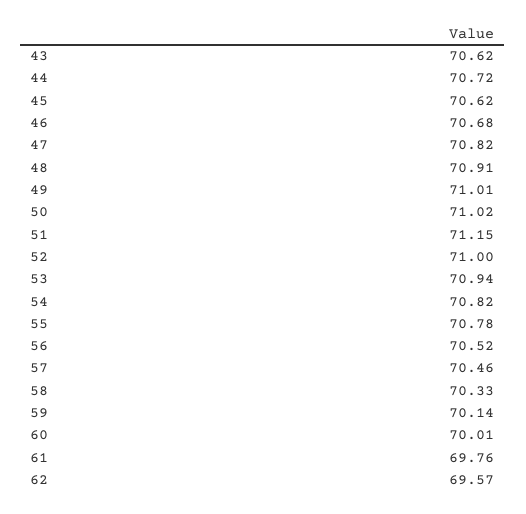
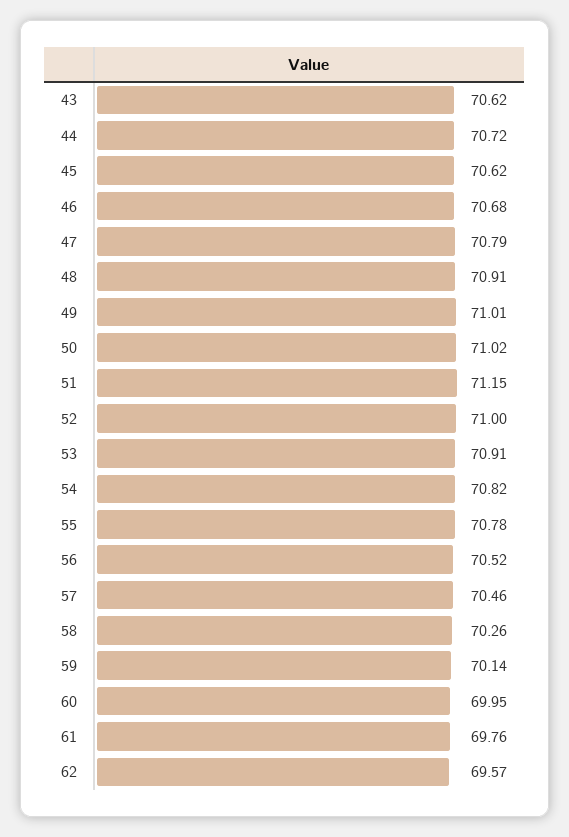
  {
    "43": 70.62,
    "44": 70.72,
    "45": 70.62,
    "46": 70.68,
-   "47": 70.82,
+   "47": 70.79,
    "48": 70.91,
    "49": 71.01,
    "50": 71.02,
    "51": 71.15,
    "52": 71,
-   "53": 70.94,
+   "53": 70.91,
    "54": 70.82,
    "55": 70.78,
    "56": 70.52,
    "57": 70.46,
-   "58": 70.33,
+   "58": 70.26,
    "59": 70.14,
-   "60": 70.01,
+   "60": 69.95,
    "61": 69.76,
    "62": 69.57
  }

